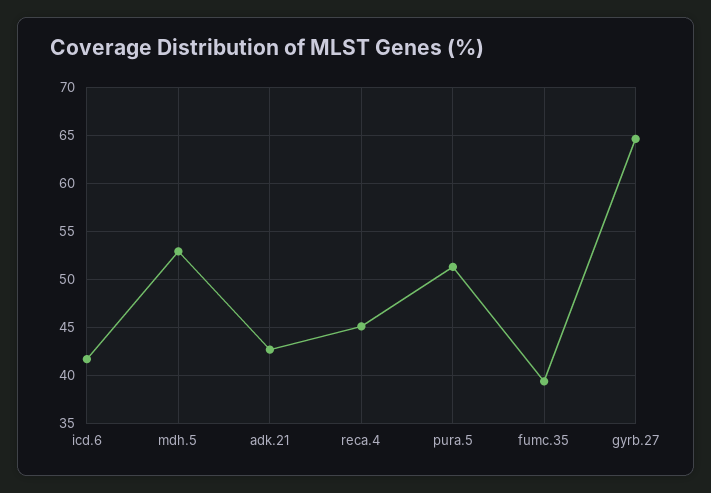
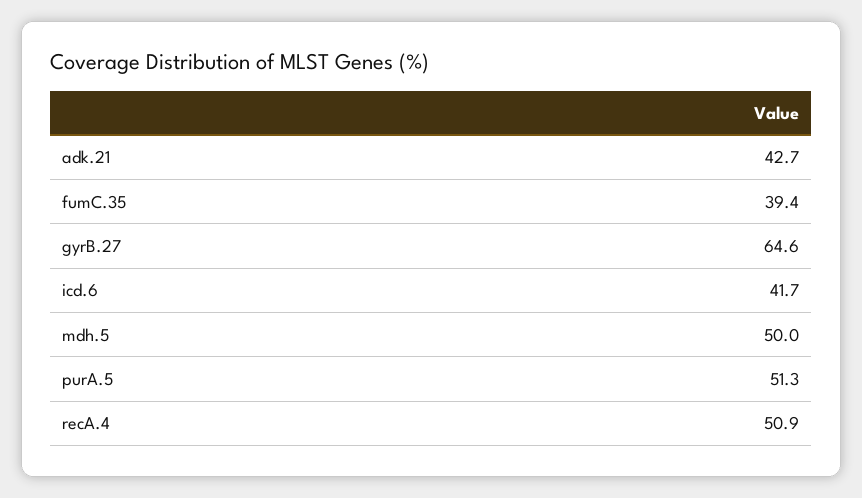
  {
    "icd.6": 41.7,
-   "mdh.5": 53,
+   "mdh.5": 50,
    "adk.21": 42.7,
-   "reca.4": 45,
+   "reca.4": 50.9,
    "pura.5": 51.3,
    "fumc.35": 39.4,
    "gyrb.27": 64.6
  }

